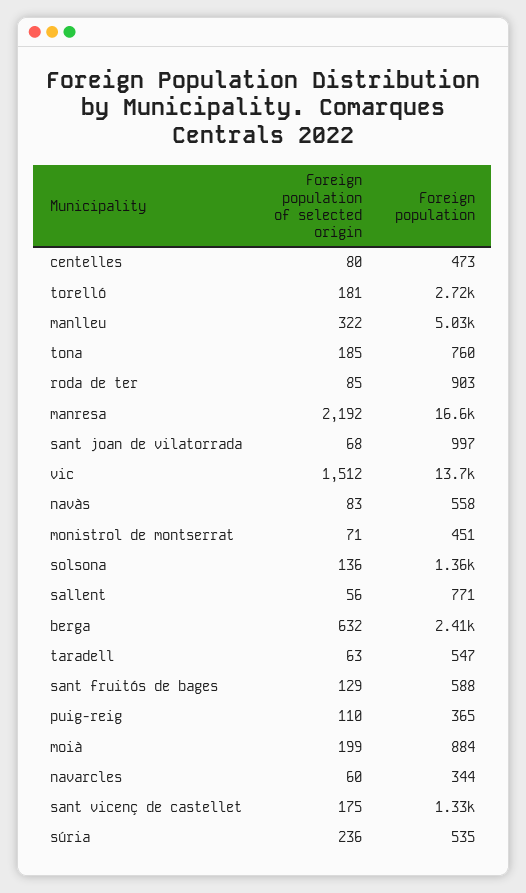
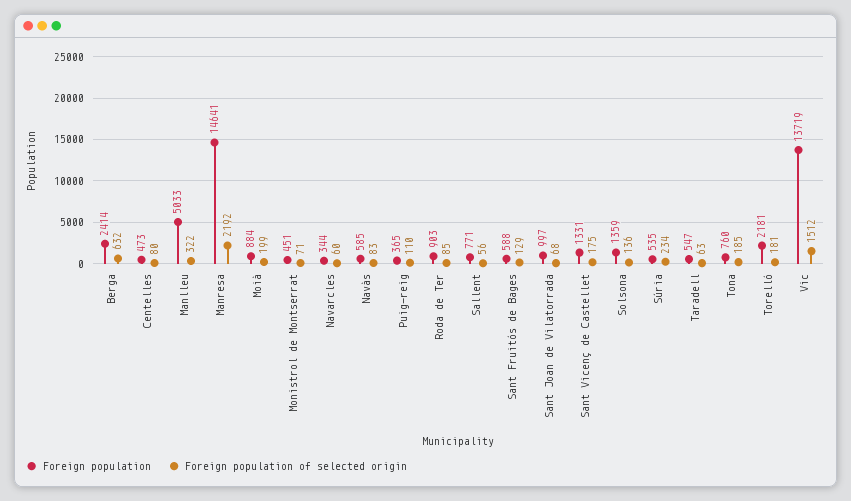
  {
    "Foreign population of selected origin": {
      "centelles": 80,
      "torelló": 181,
      "manlleu": 322,
      "tona": 185,
      "roda de ter": 85,
      "manresa": 2192,
      "sant joan de vilatorrada": 68,
      "vic": 1512,
      "navàs": 83,
      "monistrol de montserrat": 71,
      "solsona": 136,
      "sallent": 56,
      "berga": 632,
      "taradell": 63,
      "sant fruitós de bages": 129,
      "puig-reig": 110,
      "moià": 199,
      "navarcles": 60,
      "sant vicenç de castellet": 175,
-     "súria": 236
+     "súria": 234
    },
    "Foreign population": {
      "centelles": 473,
-     "torelló": 2720,
+     "torelló": 2181,
      "manlleu": 5033,
      "tona": 760,
      "roda de ter": 903,
-     "manresa": 16600,
+     "manresa": 14641,
      "sant joan de vilatorrada": 997,
      "vic": 13719,
-     "navàs": 558,
+     "navàs": 585,
      "monistrol de montserrat": 451,
      "solsona": 1359,
      "sallent": 771,
      "berga": 2414,
      "taradell": 547,
      "sant fruitós de bages": 588,
      "puig-reig": 365,
      "moià": 884,
      "navarcles": 344,
      "sant vicenç de castellet": 1331,
      "súria": 535
    }
  }

